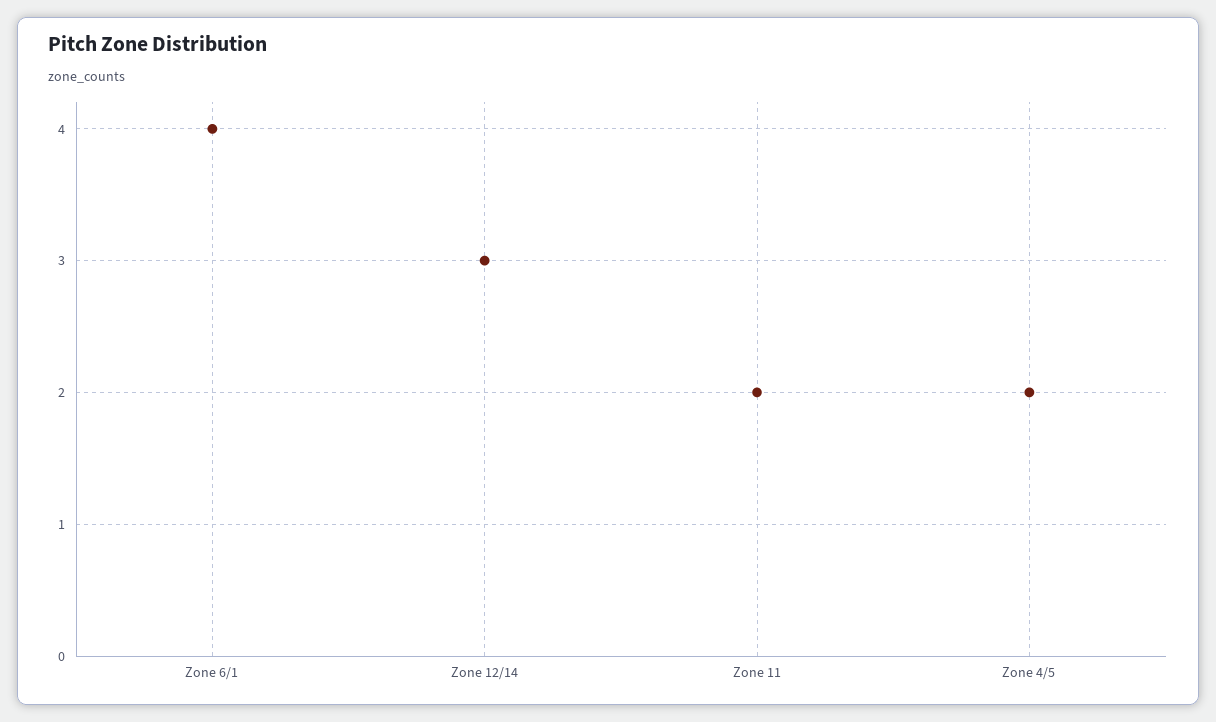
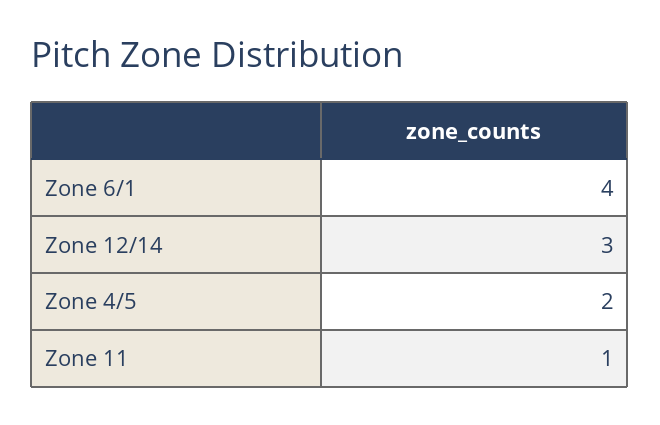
  {
    "Zone 6/1": 4,
    "Zone 12/14": 3,
-   "Zone 11": 2,
+   "Zone 11": 1,
    "Zone 4/5": 2
  }

